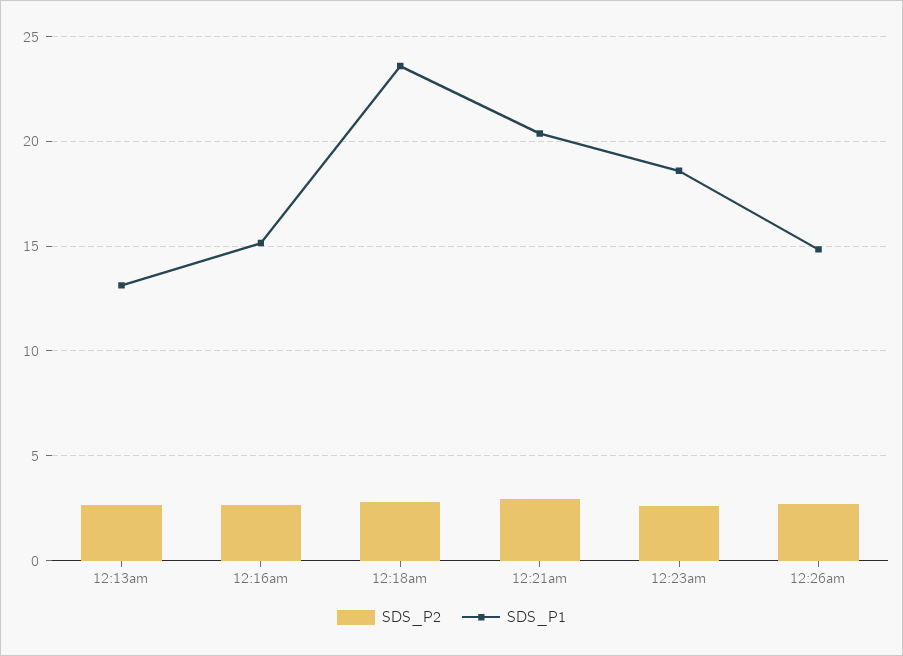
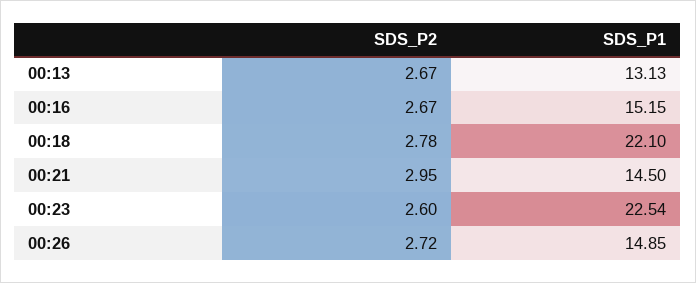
  {
    "SDS_P2": {
      "12:13am": 2.67,
      "12:16am": 2.67,
      "12:18am": 2.78,
      "12:21am": 2.95,
      "12:23am": 2.6,
      "12:26am": 2.72
    },
    "SDS_P1": {
      "12:13am": 13.13,
      "12:16am": 15.15,
-     "12:18am": 23.5,
+     "12:18am": 22.1,
-     "12:21am": 20.5,
+     "12:21am": 14.5,
-     "12:23am": 18.5,
+     "12:23am": 22.54,
      "12:26am": 14.85
    }
  }

